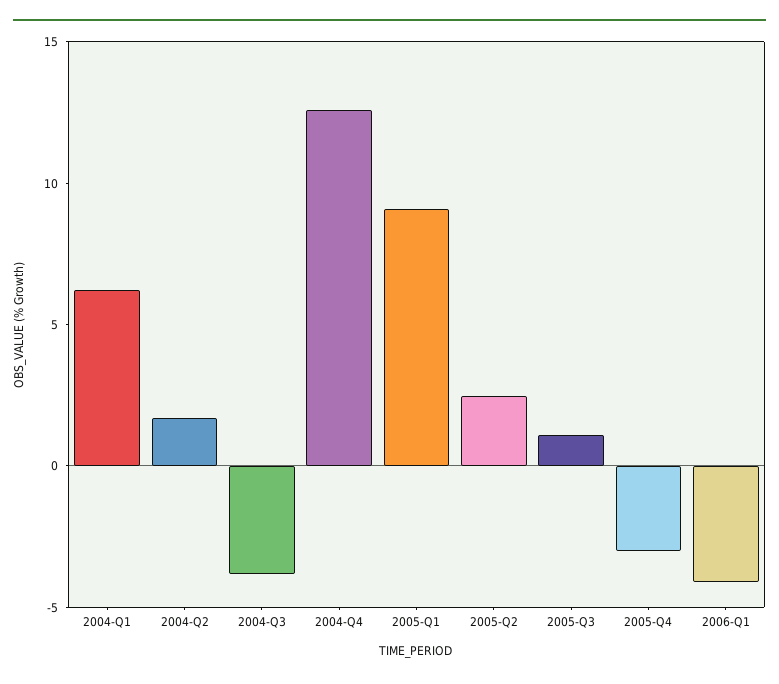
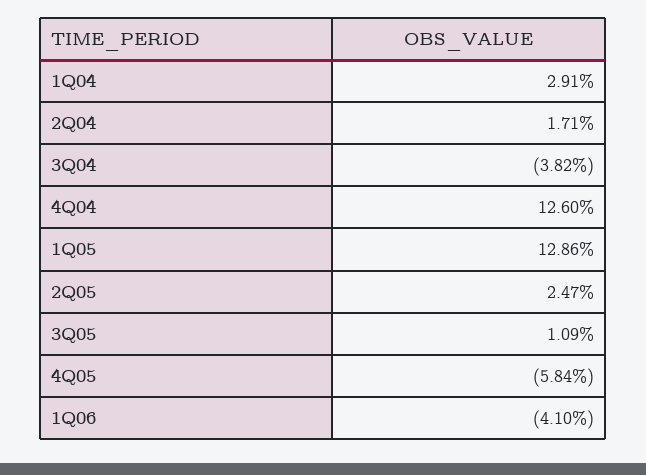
  {
-   "2004-Q1": 6,
+   "2004-Q1": 2.91,
    "2004-Q2": 1.71,
    "2004-Q3": -3.82,
    "2004-Q4": 12.6,
-   "2005-Q1": 9,
+   "2005-Q1": 12.86,
    "2005-Q2": 2.47,
    "2005-Q3": 1.09,
-   "2005-Q4": -3,
+   "2005-Q4": -5.84,
    "2006-Q1": -4.1
  }

